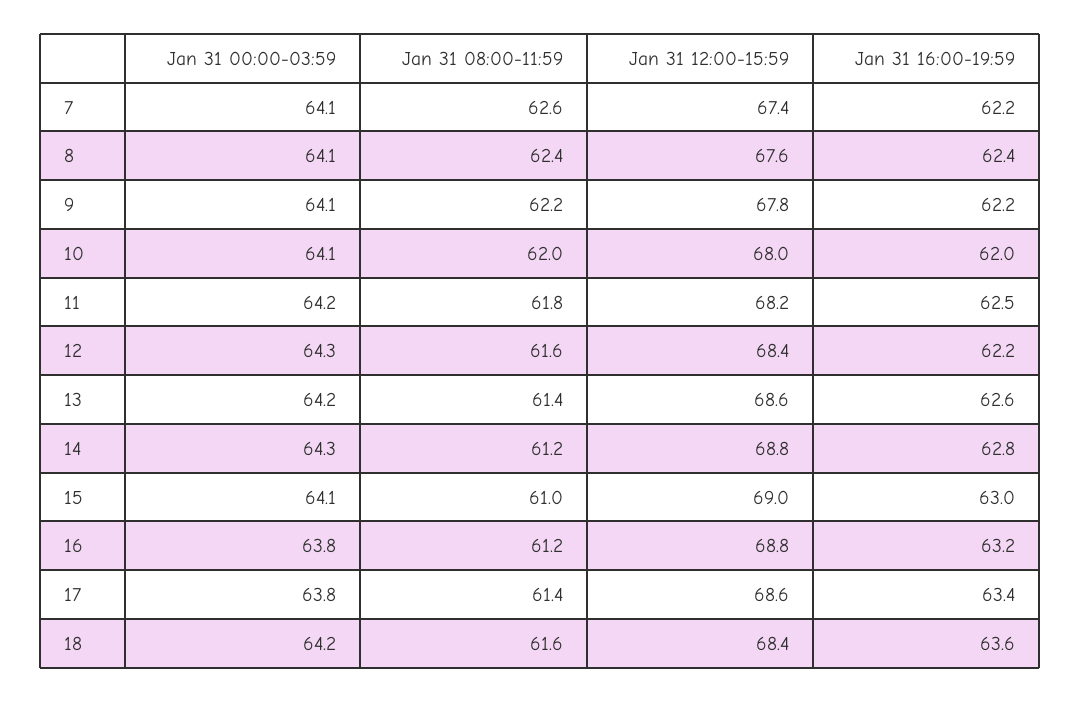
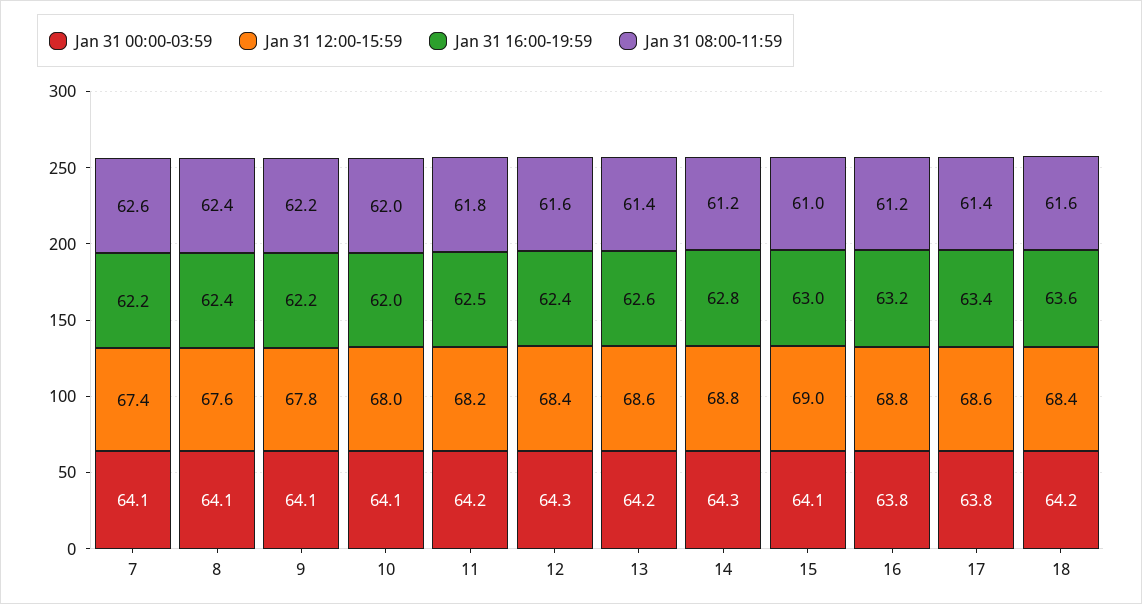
  {
    "Jan 31 00:00-03:59": {
      "7": 64.1,
      "8": 64.1,
      "9": 64.1,
      "10": 64.1,
      "11": 64.2,
      "12": 64.3,
      "13": 64.2,
      "14": 64.3,
      "15": 64.1,
      "16": 63.8,
      "17": 63.8,
      "18": 64.2
    },
    "Jan 31 08:00-11:59": {
      "7": 62.6,
      "8": 62.4,
      "9": 62.2,
      "10": 62,
      "11": 61.8,
      "12": 61.6,
      "13": 61.4,
      "14": 61.2,
      "15": 61,
      "16": 61.2,
      "17": 61.4,
      "18": 61.6
    },
    "Jan 31 12:00-15:59": {
      "7": 67.4,
      "8": 67.6,
      "9": 67.8,
      "10": 68,
      "11": 68.2,
      "12": 68.4,
      "13": 68.6,
      "14": 68.8,
      "15": 69,
      "16": 68.8,
      "17": 68.6,
      "18": 68.4
    },
    "Jan 31 16:00-19:59": {
      "7": 62.2,
      "8": 62.4,
      "9": 62.2,
      "10": 62,
      "11": 62.5,
-     "12": 62.2,
+     "12": 62.4,
      "13": 62.6,
      "14": 62.8,
      "15": 63,
      "16": 63.2,
      "17": 63.4,
      "18": 63.6
    }
  }

